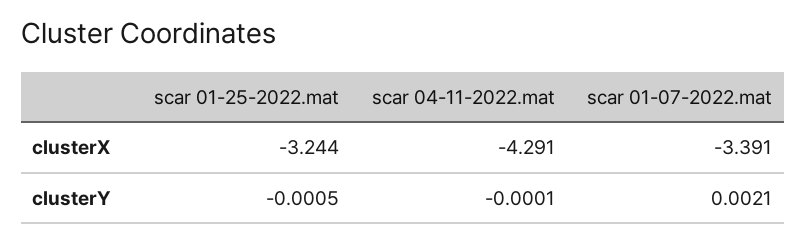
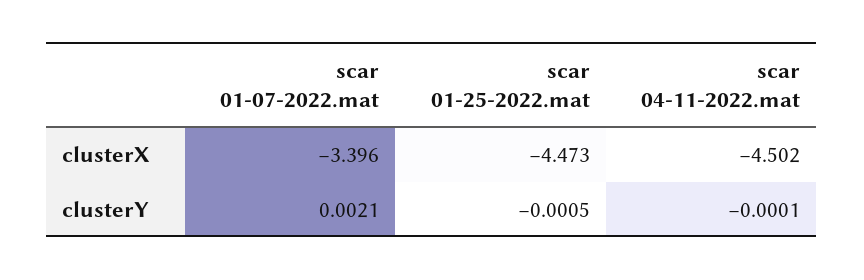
  {
    "scar 01-25-2022.mat": {
-     "clusterX": -3.244,
+     "clusterX": -4.473,
      "clusterY": -0.0005
    },
    "scar 04-11-2022.mat": {
-     "clusterX": -4.291,
+     "clusterX": -4.502,
      "clusterY": -0.0001
    },
    "scar 01-07-2022.mat": {
-     "clusterX": -3.391,
+     "clusterX": -3.396,
      "clusterY": 0.0021
    }
  }

